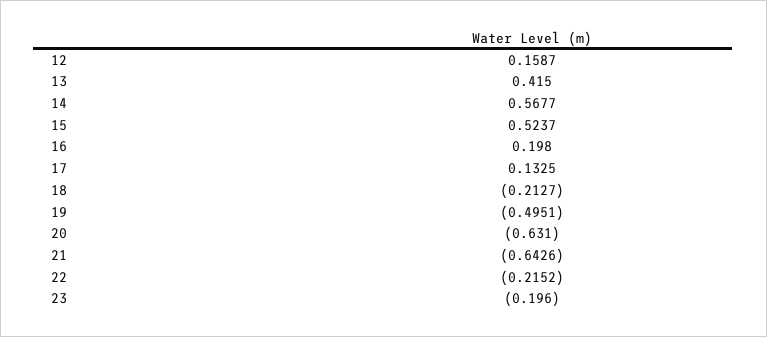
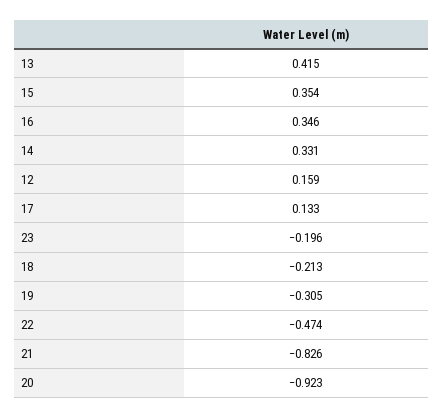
  {
    "12": 0.1587,
    "13": 0.415,
-   "14": 0.5677,
+   "14": 0.331,
-   "15": 0.5237,
+   "15": 0.354,
-   "16": 0.198,
+   "16": 0.346,
    "17": 0.1325,
    "18": -0.2127,
-   "19": -0.4951,
+   "19": -0.305,
-   "20": -0.631,
+   "20": -0.923,
-   "21": -0.6426,
+   "21": -0.826,
-   "22": -0.2152,
+   "22": -0.474,
    "23": -0.196
  }

